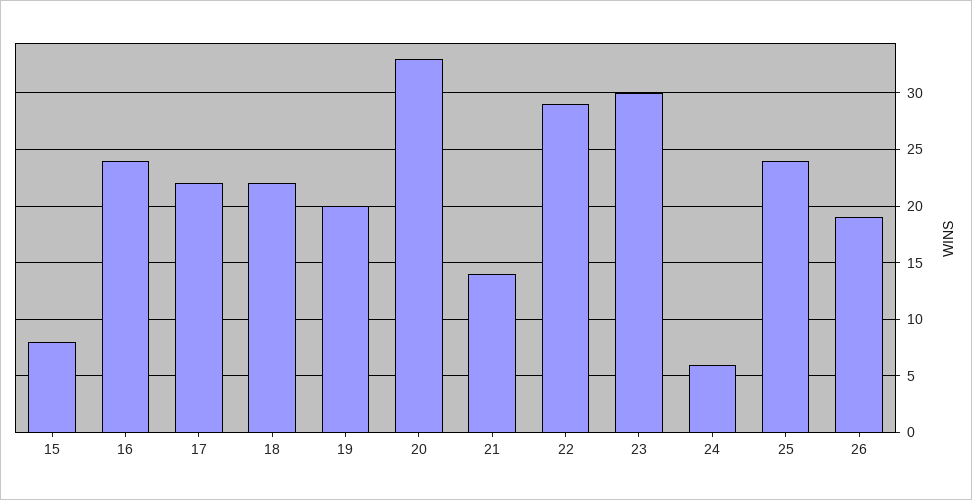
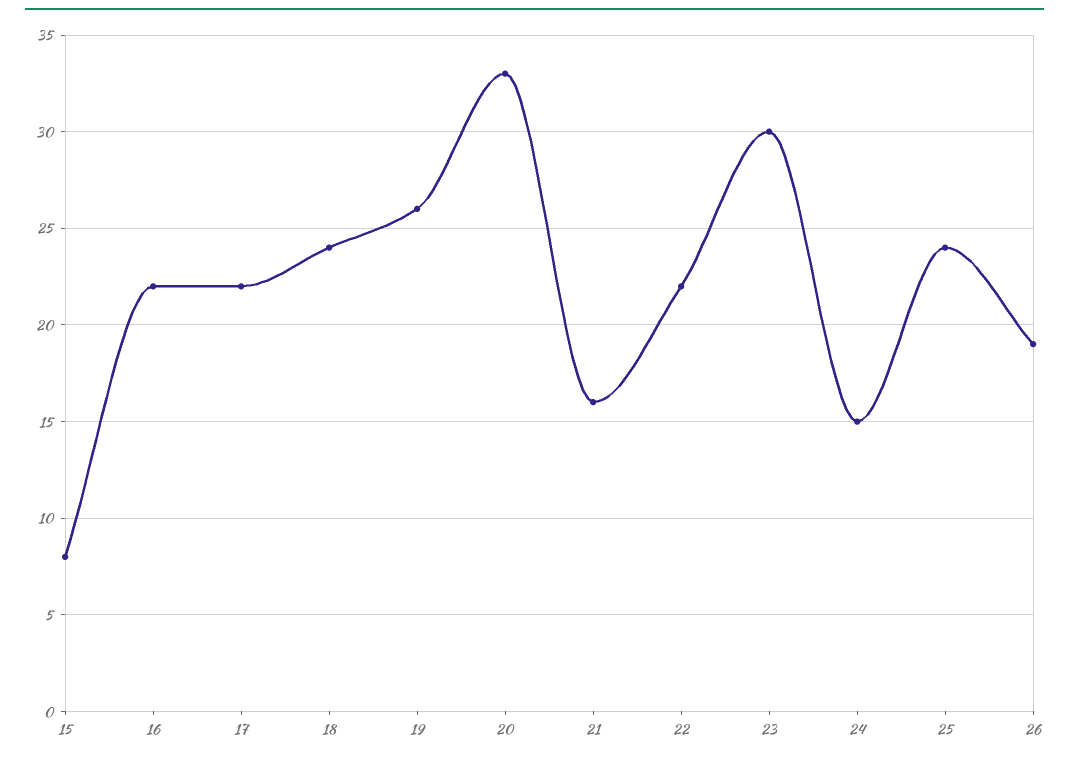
  {
    "15": 8,
-   "16": 24,
+   "16": 22,
    "17": 22,
-   "18": 22,
+   "18": 24,
-   "19": 20,
+   "19": 26,
    "20": 33,
-   "21": 14,
+   "21": 16,
-   "22": 29,
+   "22": 22,
    "23": 30,
-   "24": 6,
+   "24": 15,
    "25": 24,
    "26": 19
  }

